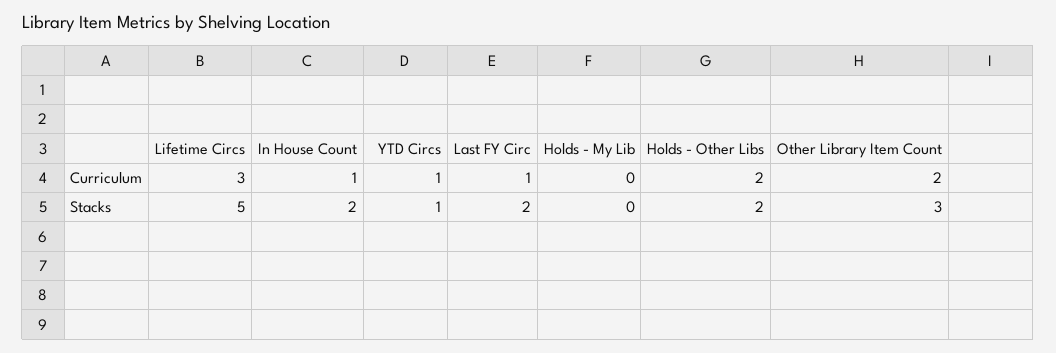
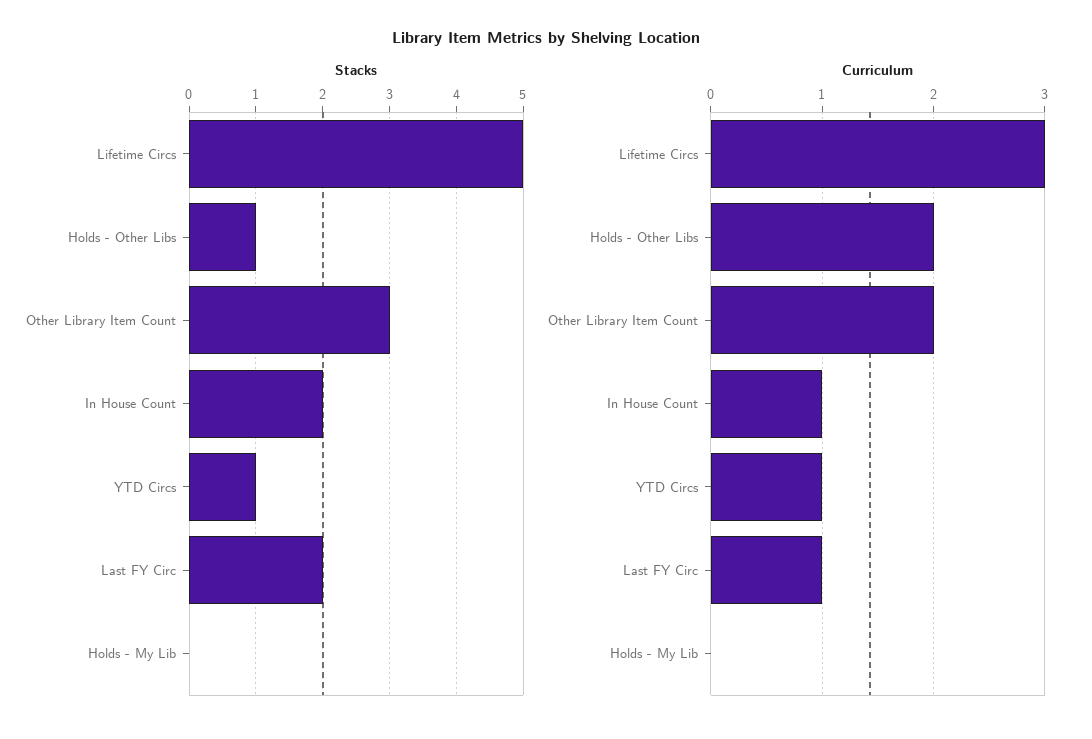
  {
    "Curriculum": {
      "Lifetime Circs": 3,
      "In House Count": 1,
      "YTD Circs": 1,
      "Last FY Circ": 1,
      "Holds - My Lib": 0,
      "Holds - Other Libs": 2,
      "Other Library Item Count": 2
    },
    "Stacks": {
      "Lifetime Circs": 5,
      "In House Count": 2,
      "YTD Circs": 1,
      "Last FY Circ": 2,
      "Holds - My Lib": 0,
-     "Holds - Other Libs": 2,
+     "Holds - Other Libs": 1,
      "Other Library Item Count": 3
    }
  }

